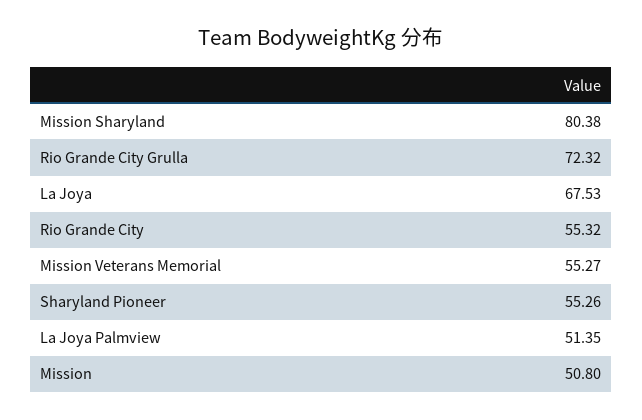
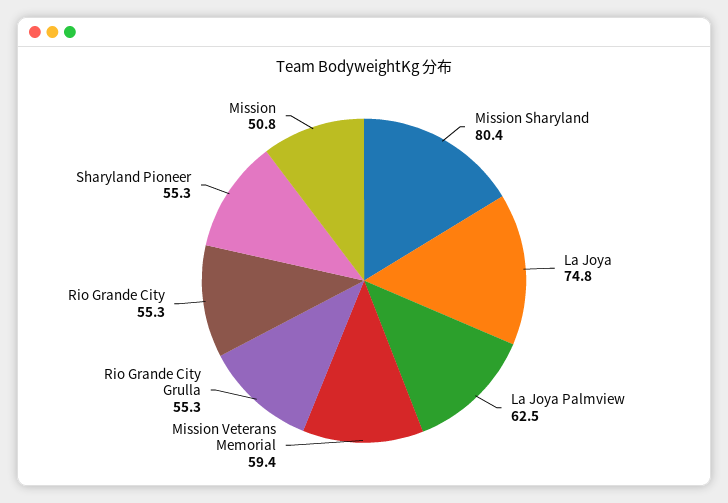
  {
    "Mission Sharyland": 80.38,
-   "Rio Grande City Grulla": 72.32,
+   "Rio Grande City Grulla": 55.3,
-   "La Joya": 67.53,
+   "La Joya": 74.8,
    "Rio Grande City": 55.32,
-   "Mission Veterans Memorial": 55.27,
+   "Mission Veterans Memorial": 59.4,
    "Sharyland Pioneer": 55.26,
-   "La Joya Palmview": 51.35,
+   "La Joya Palmview": 62.5,
    "Mission": 50.8
  }

